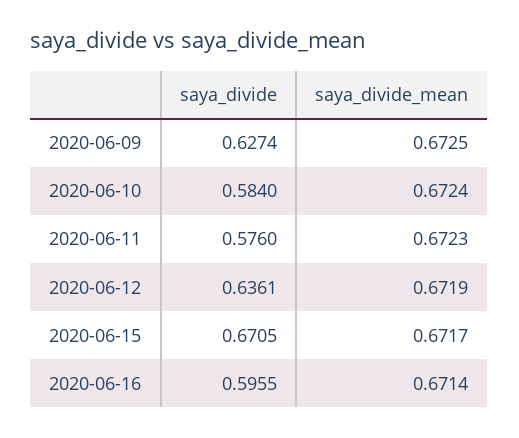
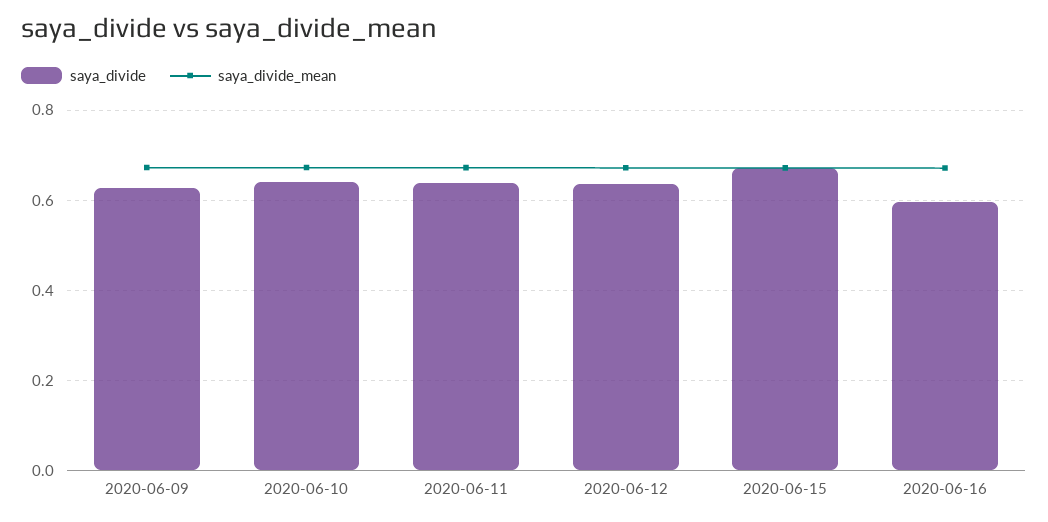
  {
    "saya_divide": {
      "2020-06-09": 0.6274,
-     "2020-06-10": 0.584,
+     "2020-06-10": 0.64,
-     "2020-06-11": 0.576,
+     "2020-06-11": 0.64,
      "2020-06-12": 0.6361,
      "2020-06-15": 0.6705,
      "2020-06-16": 0.5955
    },
    "saya_divide_mean": {
      "2020-06-09": 0.6725,
      "2020-06-10": 0.6724,
      "2020-06-11": 0.6723,
      "2020-06-12": 0.6719,
      "2020-06-15": 0.6717,
      "2020-06-16": 0.6714
    }
  }

